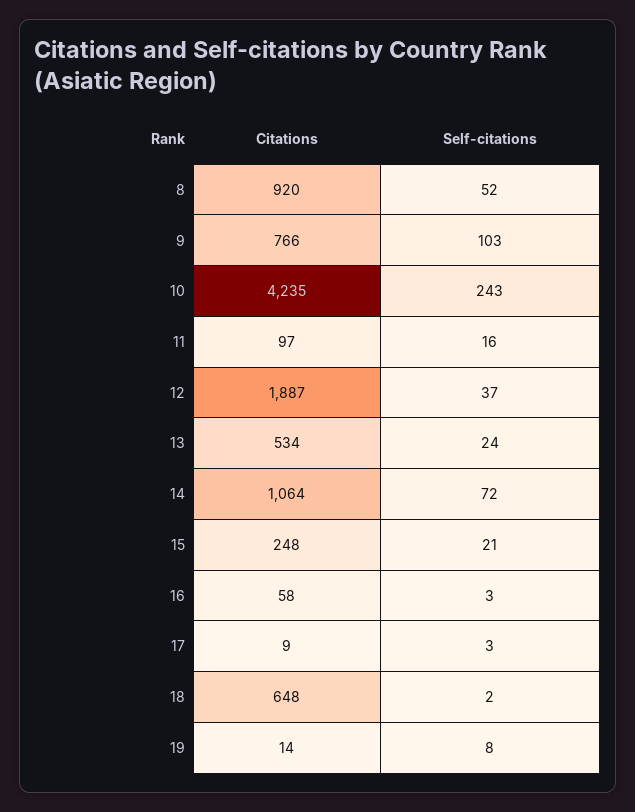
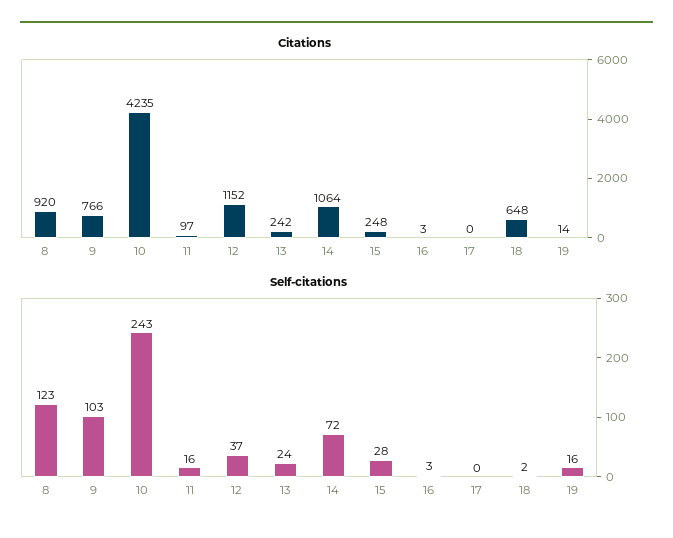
  {
    "Citations": {
      "8": 920,
      "9": 766,
      "10": 4235,
      "11": 97,
-     "12": 1887,
+     "12": 1152,
-     "13": 534,
+     "13": 242,
      "14": 1064,
      "15": 248,
-     "16": 58,
+     "16": 3,
-     "17": 9,
+     "17": 0,
      "18": 648,
      "19": 14
    },
    "Self-citations": {
-     "8": 52,
+     "8": 123,
      "9": 103,
      "10": 243,
      "11": 16,
      "12": 37,
      "13": 24,
      "14": 72,
-     "15": 21,
+     "15": 28,
      "16": 3,
-     "17": 3,
+     "17": 0,
      "18": 2,
-     "19": 8
+     "19": 16
    }
  }

